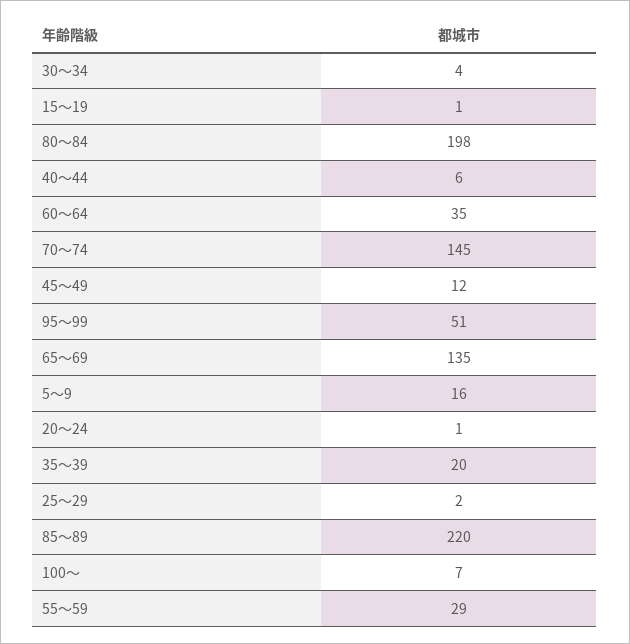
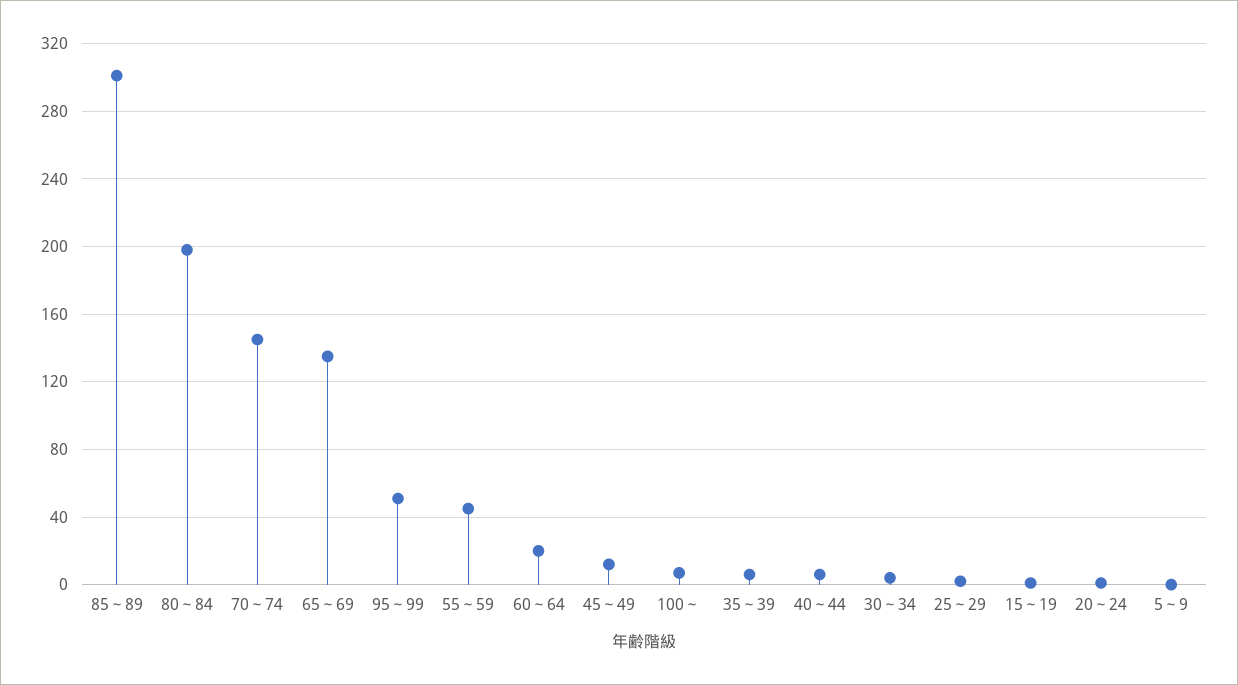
  {
    "30～34": 4,
    "15～19": 1,
    "80～84": 198,
    "40～44": 6,
-   "60～64": 35,
+   "60～64": 20,
    "70～74": 145,
    "45～49": 12,
    "95～99": 51,
    "65～69": 135,
-   "5～9": 16,
+   "5～9": 0,
    "20～24": 1,
-   "35～39": 20,
+   "35～39": 5,
    "25～29": 2,
-   "85～89": 220,
+   "85～89": 300,
    "100～": 7,
-   "55～59": 29
+   "55～59": 45
  }

